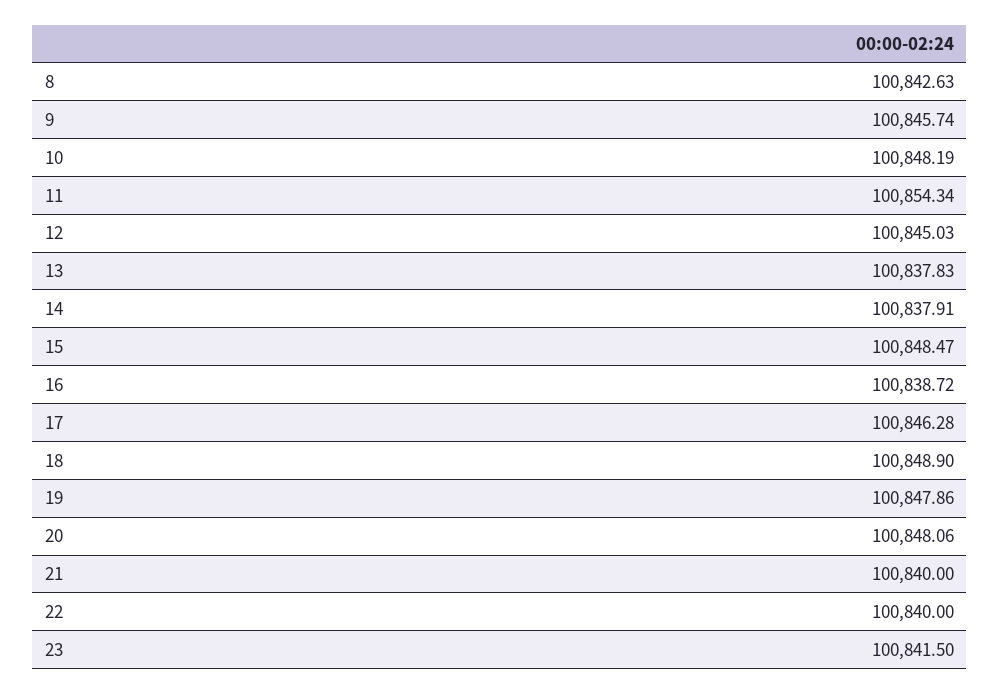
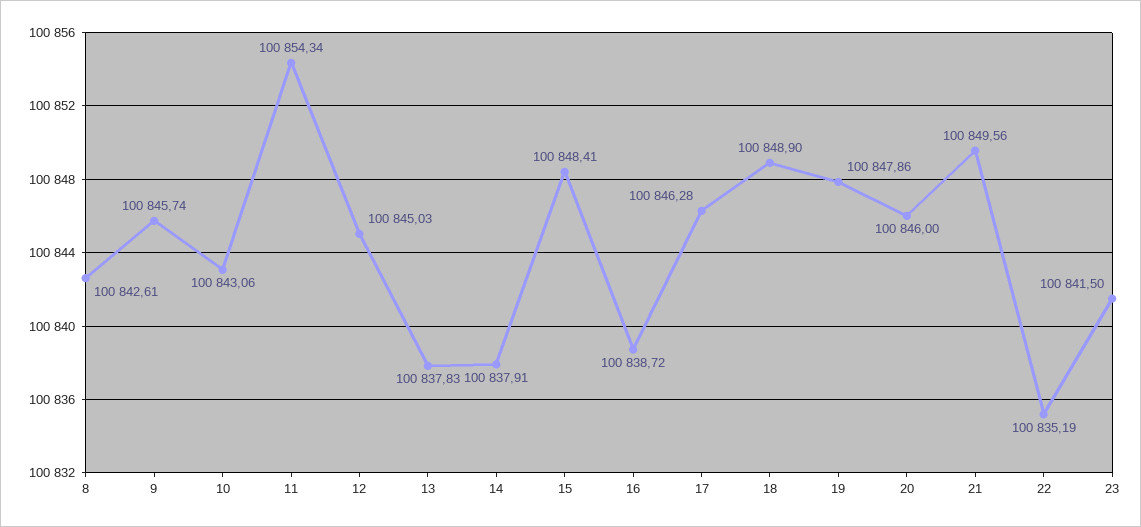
  {
-   "8": 100842.63,
+   "8": 100842.61,
    "9": 100845.74,
-   "10": 100848.19,
+   "10": 100843.06,
    "11": 100854.34,
    "12": 100845.03,
    "13": 100837.83,
    "14": 100837.91,
-   "15": 100848.47,
+   "15": 100848.41,
    "16": 100838.72,
    "17": 100846.28,
    "18": 100848.9,
    "19": 100847.86,
-   "20": 100848.06,
+   "20": 100846,
-   "21": 100840,
+   "21": 100849.56,
-   "22": 100840,
+   "22": 100835.19,
    "23": 100841.5
  }

